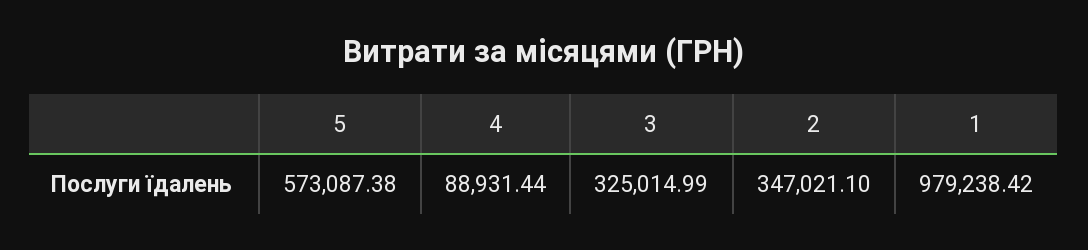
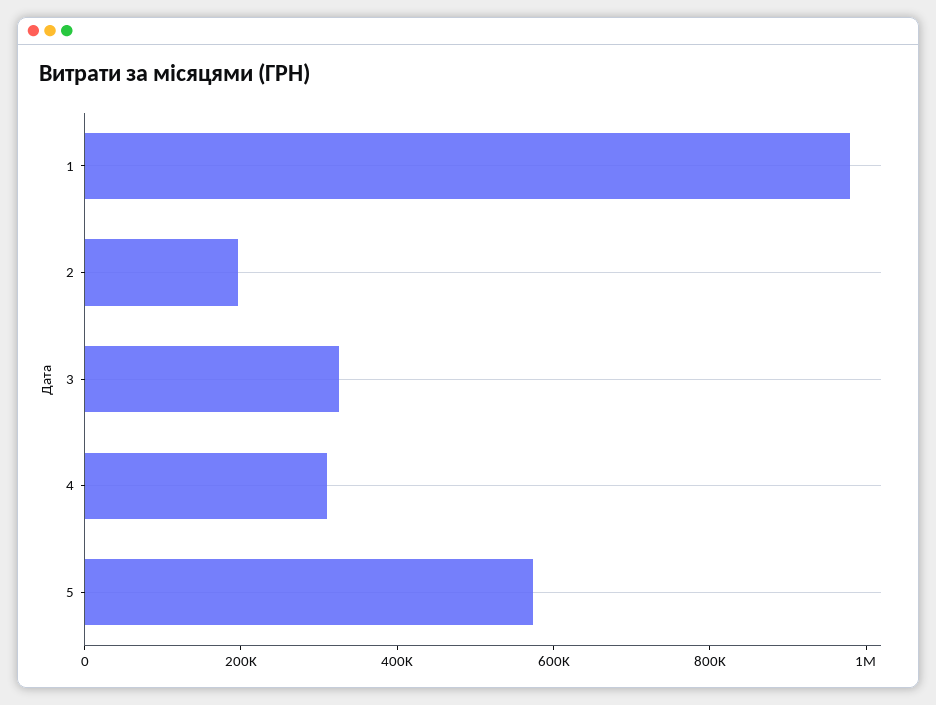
  {
    "5": 573087.38,
-   "4": 88931.44,
+   "4": 300000,
    "3": 325014.99,
-   "2": 347021.1,
+   "2": 200000,
    "1": 979238.42
  }

